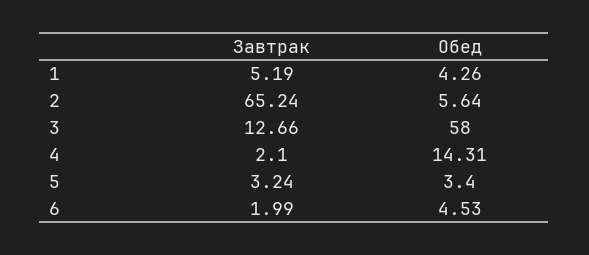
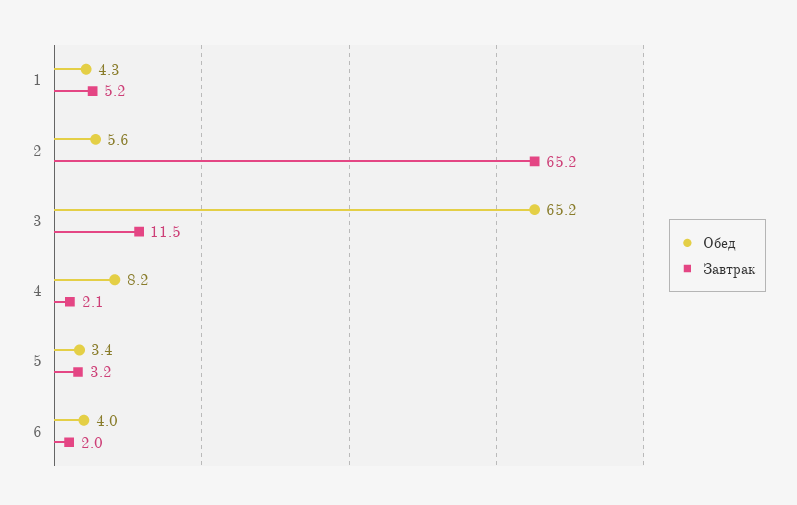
  {
    "Завтрак": {
      "1": 5.19,
      "2": 65.24,
-     "3": 12.66,
+     "3": 11.5,
      "4": 2.1,
      "5": 3.24,
      "6": 1.99
    },
    "Обед": {
      "1": 4.26,
      "2": 5.64,
-     "3": 58,
+     "3": 65.2,
-     "4": 14.31,
+     "4": 8.2,
      "5": 3.4,
-     "6": 4.53
+     "6": 4
    }
  }

